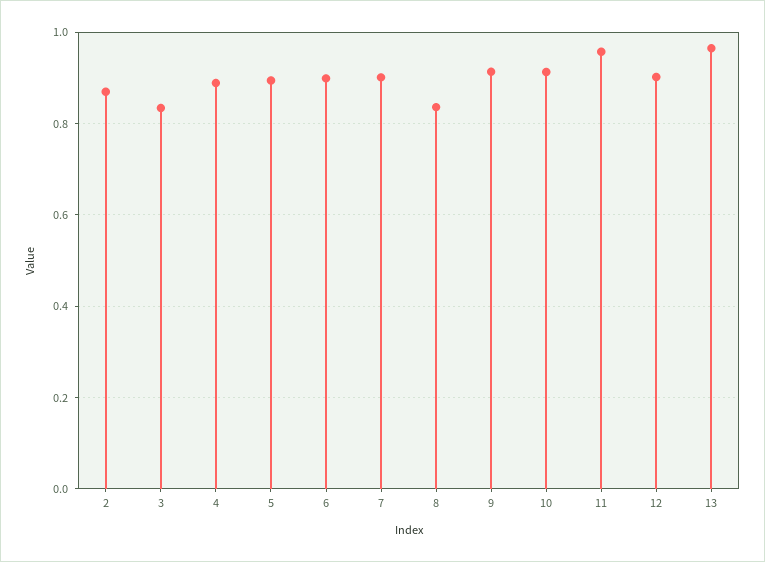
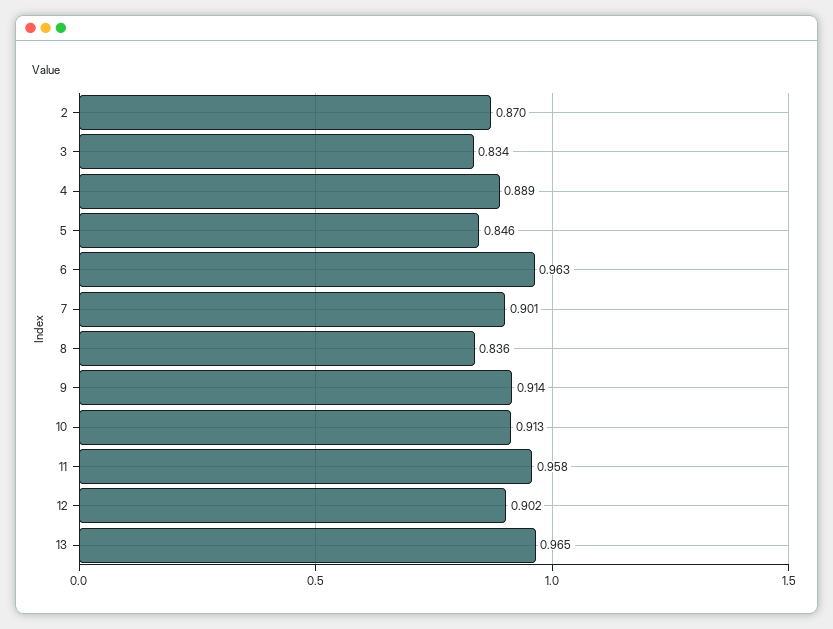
  {
    "2": 0.87,
    "3": 0.834,
    "4": 0.889,
-   "5": 0.9,
+   "5": 0.846,
-   "6": 0.9,
+   "6": 0.963,
    "7": 0.901,
    "8": 0.836,
    "9": 0.914,
    "10": 0.913,
    "11": 0.958,
    "12": 0.902,
    "13": 0.965
  }

